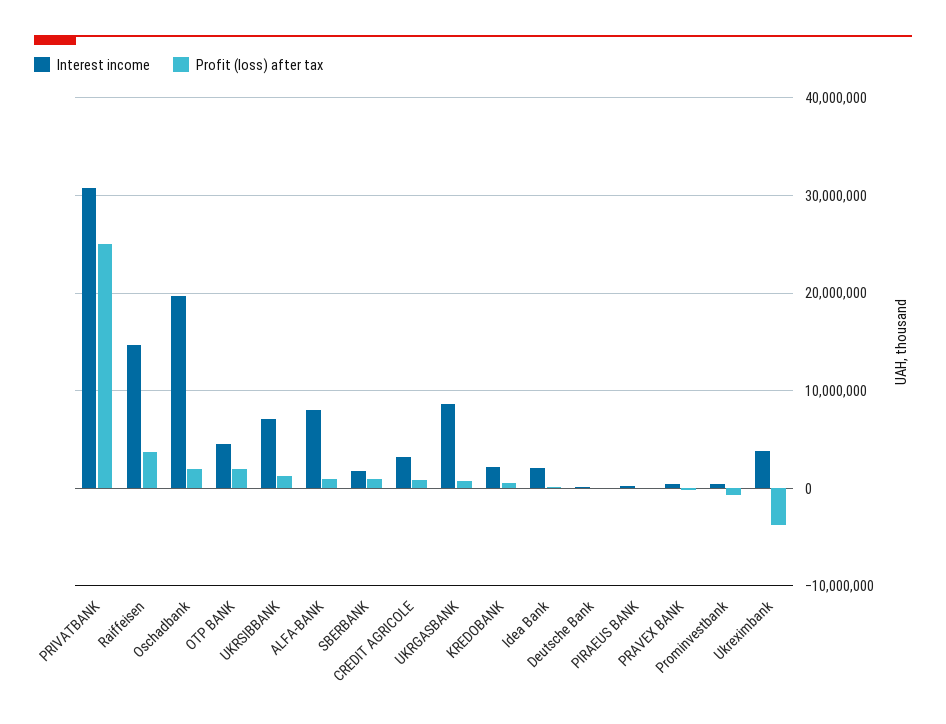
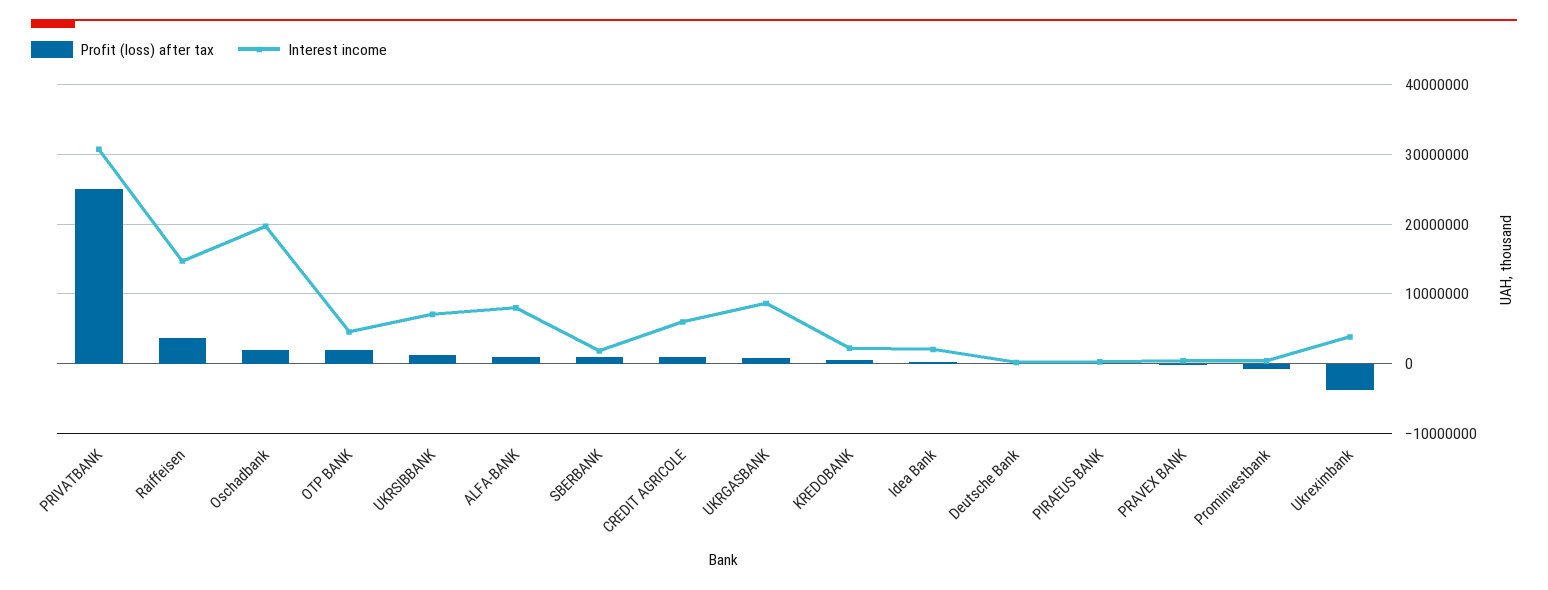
  {
    "Interest income": {
      "PRIVATBANK": 31000000,
      "Raiffeisen": 15000000,
      "Oschadbank": 20000000,
      "OTP BANK": 5000000,
      "UKRSIBBANK": 7000000,
      "ALFA-BANK": 8000000,
      "SBERBANK": 2000000,
-     "CREDIT AGRICOLE": 3000000,
+     "CREDIT AGRICOLE": 6000000,
      "UKRGASBANK": 9000000,
      "KREDOBANK": 2000000,
      "Idea Bank": 2000000,
      "Deutsche Bank": 0,
      "PIRAEUS BANK": 0,
      "PRAVEX BANK": 0,
      "Prominvestbank": 0,
      "Ukreximbank": 4000000
    },
    "Profit (loss) after tax": {
      "PRIVATBANK": 25000000,
      "Raiffeisen": 4000000,
      "Oschadbank": 2000000,
      "OTP BANK": 2000000,
      "UKRSIBBANK": 1000000,
      "ALFA-BANK": 1000000,
      "SBERBANK": 1000000,
      "CREDIT AGRICOLE": 1000000,
      "UKRGASBANK": 1000000,
      "KREDOBANK": 0,
      "Idea Bank": 0,
      "Deutsche Bank": 0,
      "PIRAEUS BANK": 0,
      "PRAVEX BANK": 0,
      "Prominvestbank": -1000000,
      "Ukreximbank": -4000000
    }
  }

